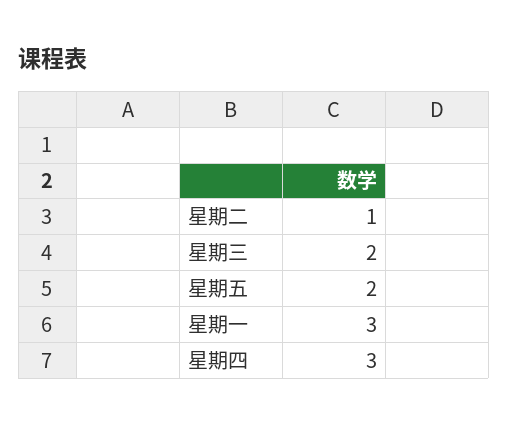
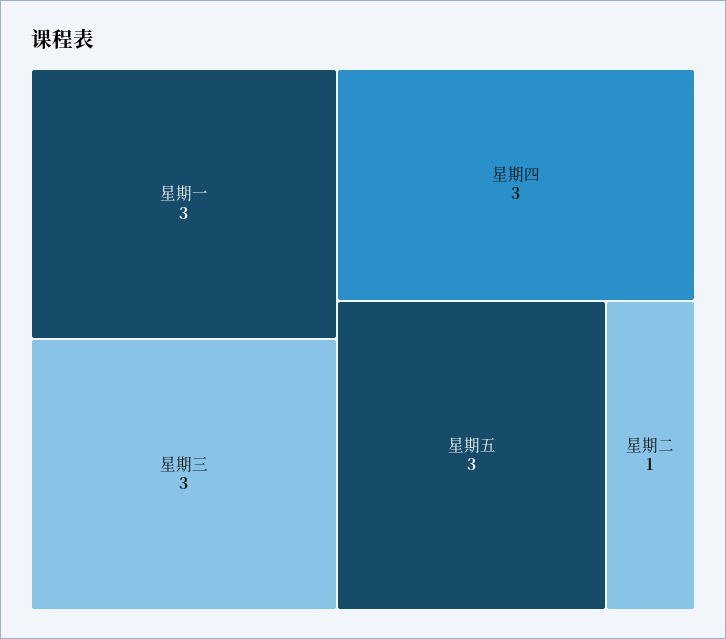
  {
    "星期二": 1,
-   "星期三": 2,
+   "星期三": 3,
-   "星期五": 2,
+   "星期五": 3,
    "星期一": 3,
    "星期四": 3
  }

